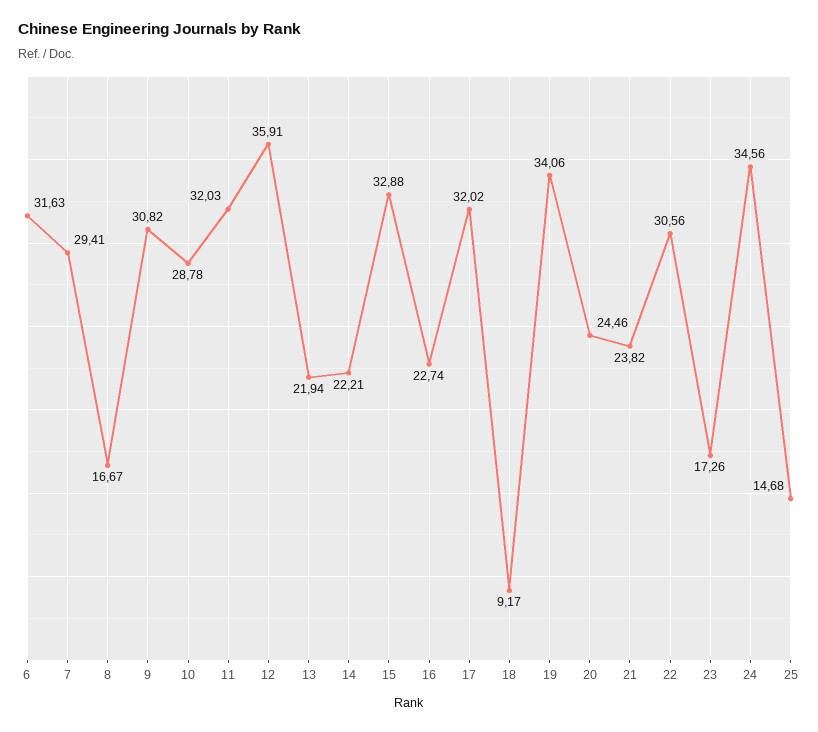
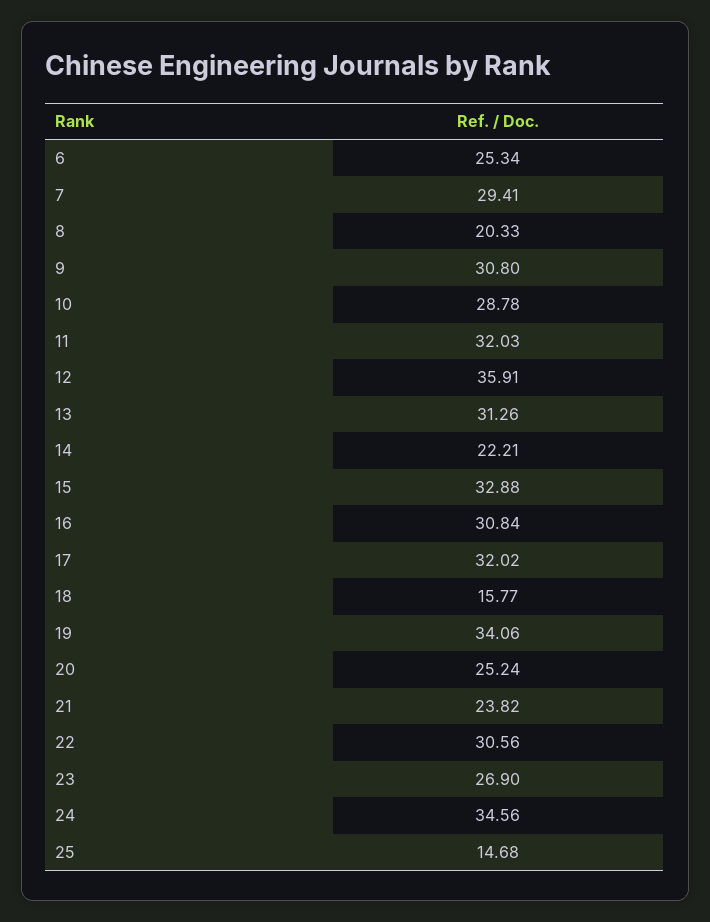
  {
-   "6": 31.63,
+   "6": 25.34,
    "7": 29.41,
-   "8": 16.67,
+   "8": 20.33,
-   "9": 30.82,
+   "9": 30.8,
    "10": 28.78,
    "11": 32.03,
    "12": 35.91,
-   "13": 21.94,
+   "13": 31.26,
    "14": 22.21,
    "15": 32.88,
-   "16": 22.74,
+   "16": 30.84,
    "17": 32.02,
-   "18": 9.17,
+   "18": 15.77,
    "19": 34.06,
-   "20": 24.46,
+   "20": 25.24,
    "21": 23.82,
    "22": 30.56,
-   "23": 17.26,
+   "23": 26.9,
    "24": 34.56,
    "25": 14.68
  }

